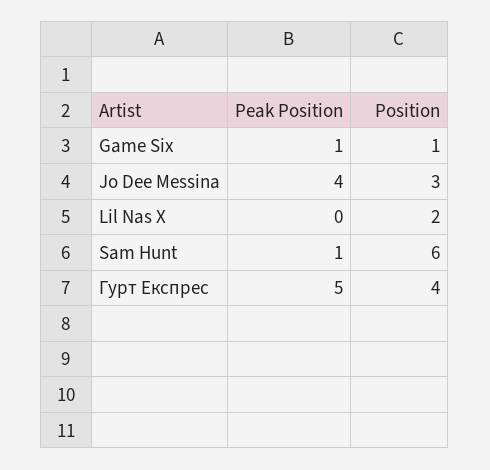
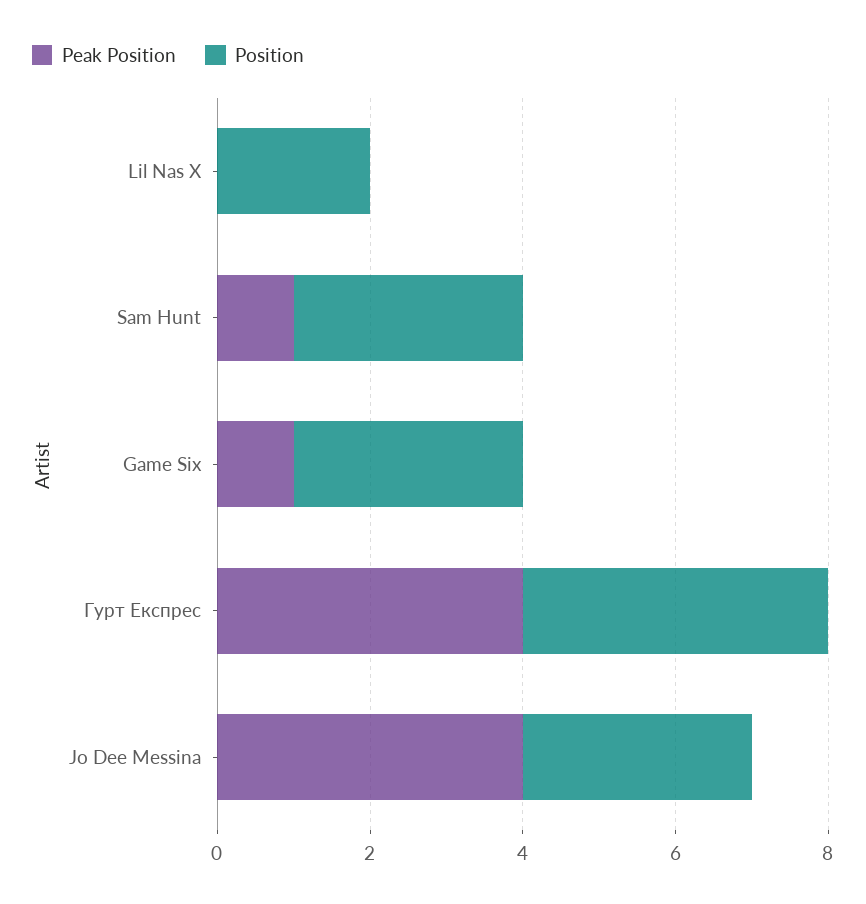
  {
    "Peak Position": {
      "Game Six": 1,
      "Jo Dee Messina": 4,
      "Lil Nas X": 0,
      "Sam Hunt": 1,
-     "Гурт Експрес": 5
+     "Гурт Експрес": 4
    },
    "Position": {
-     "Game Six": 1,
+     "Game Six": 3,
      "Jo Dee Messina": 3,
      "Lil Nas X": 2,
-     "Sam Hunt": 6,
+     "Sam Hunt": 3,
      "Гурт Експрес": 4
    }
  }

